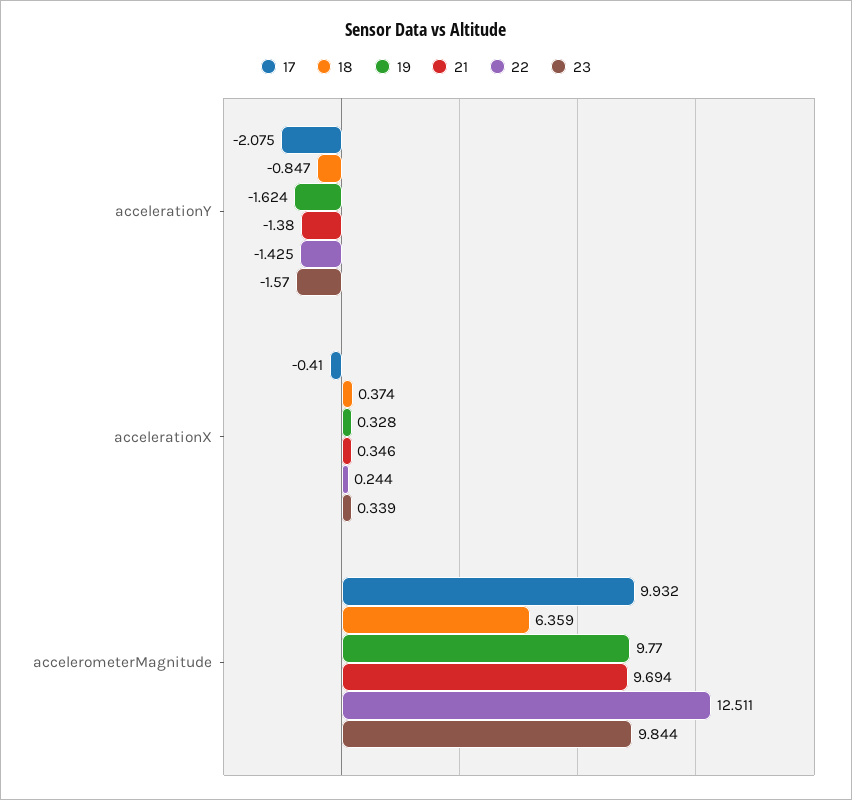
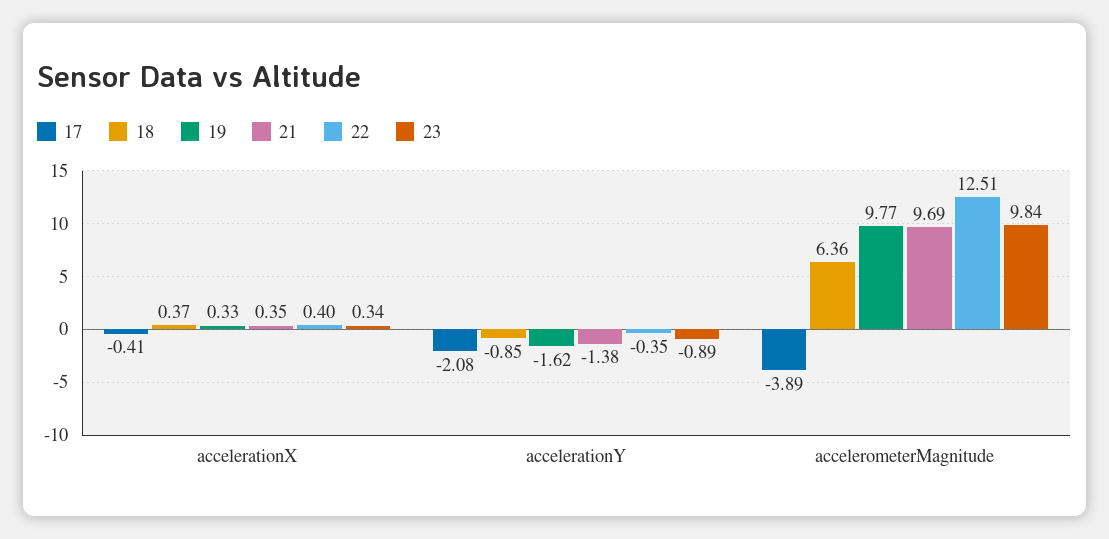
  {
    "17": {
      "accelerationY": -2.075,
      "accelerationX": -0.41,
-     "accelerometerMagnitude": 9.932
+     "accelerometerMagnitude": -3.89
    },
    "18": {
      "accelerationY": -0.847,
      "accelerationX": 0.374,
      "accelerometerMagnitude": 6.359
    },
    "19": {
      "accelerationY": -1.624,
      "accelerationX": 0.328,
      "accelerometerMagnitude": 9.77
    },
    "21": {
      "accelerationY": -1.38,
      "accelerationX": 0.346,
      "accelerometerMagnitude": 9.694
    },
    "22": {
-     "accelerationY": -1.425,
+     "accelerationY": -0.35,
-     "accelerationX": 0.244,
+     "accelerationX": 0.4,
      "accelerometerMagnitude": 12.511
    },
    "23": {
-     "accelerationY": -1.57,
+     "accelerationY": -0.89,
      "accelerationX": 0.339,
      "accelerometerMagnitude": 9.844
    }
  }

